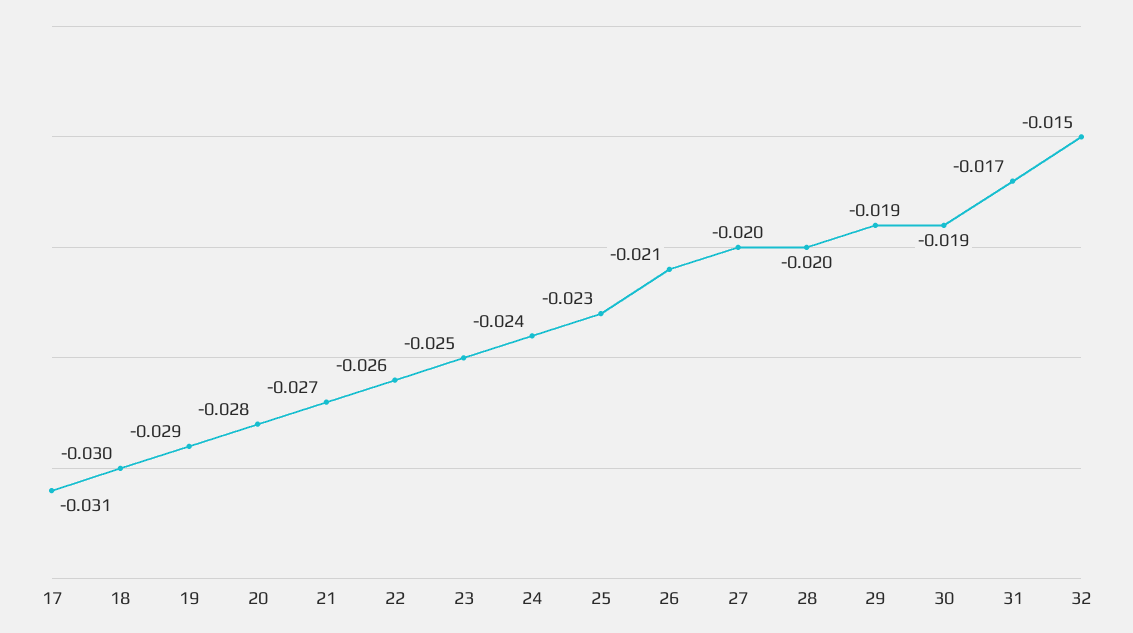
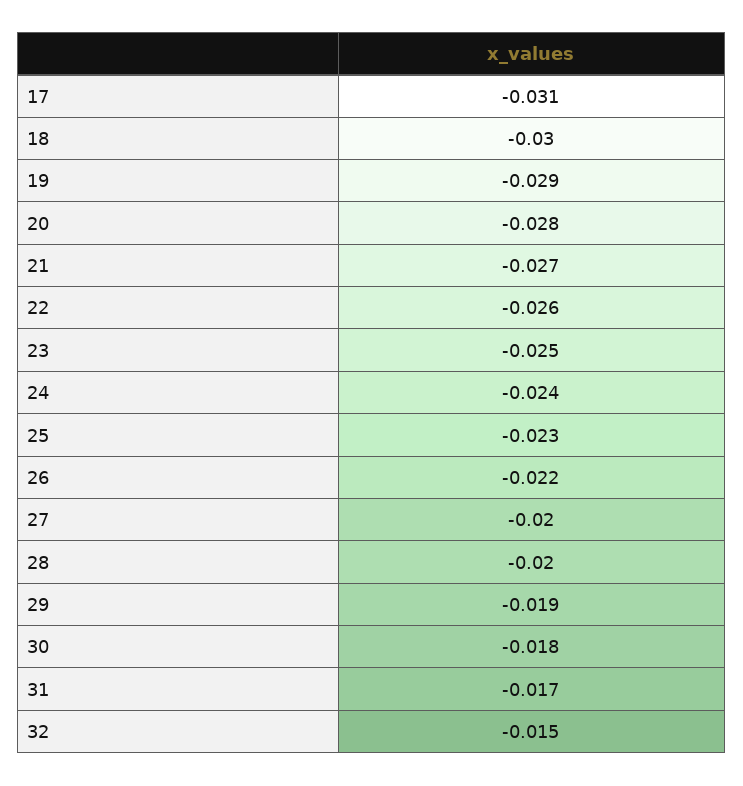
  {
    "17": -0.031,
    "18": -0.03,
    "19": -0.029,
    "20": -0.028,
    "21": -0.027,
    "22": -0.026,
    "23": -0.025,
    "24": -0.024,
    "25": -0.023,
-   "26": -0.021,
+   "26": -0.022,
    "27": -0.02,
    "28": -0.02,
    "29": -0.019,
-   "30": -0.019,
+   "30": -0.018,
    "31": -0.017,
    "32": -0.015
  }

